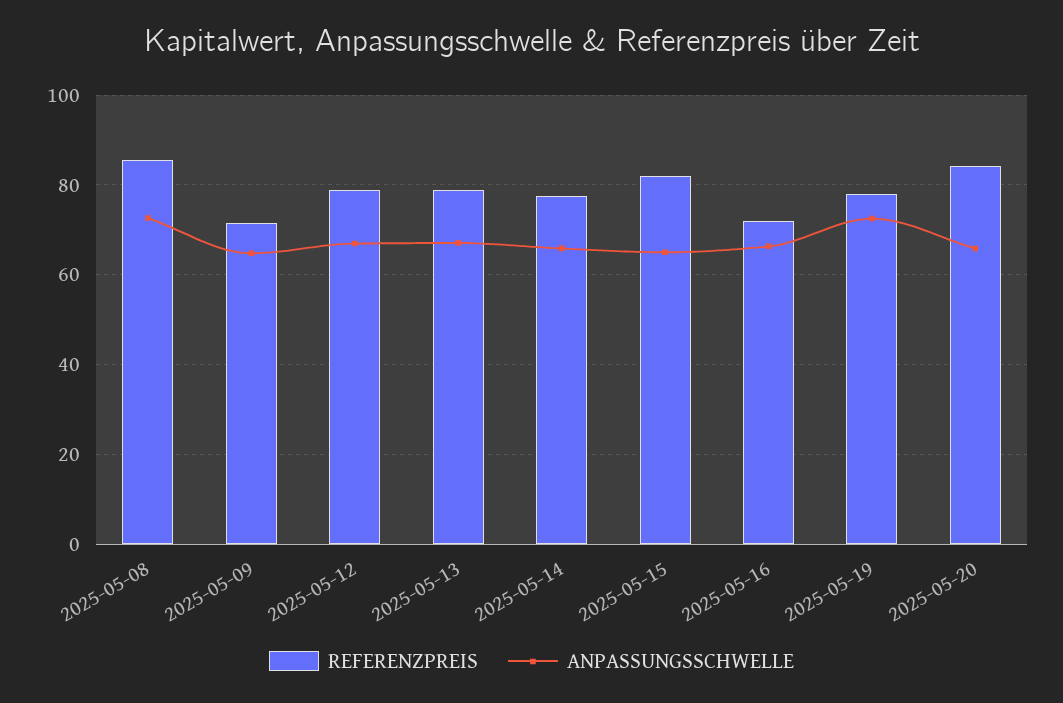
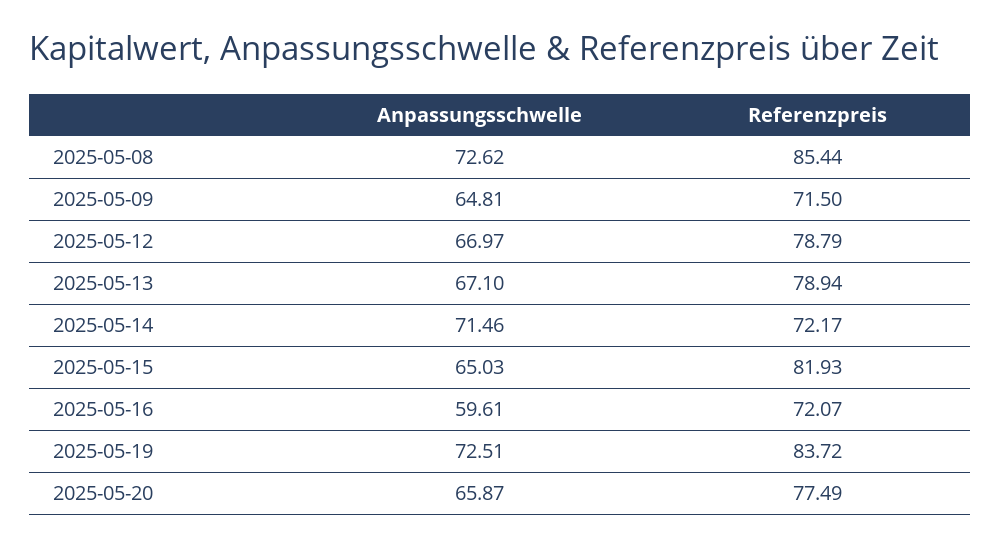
  {
    "REFERENZPREIS": {
      "2025-05-08": 85.44,
      "2025-05-09": 71.5,
      "2025-05-12": 78.79,
      "2025-05-13": 78.94,
-     "2025-05-14": 78,
+     "2025-05-14": 72.17,
      "2025-05-15": 81.93,
      "2025-05-16": 72.07,
-     "2025-05-19": 78,
+     "2025-05-19": 83.72,
-     "2025-05-20": 84
+     "2025-05-20": 77.49
    },
    "ANPASSUNGSSCHWELLE": {
      "2025-05-08": 72.62,
      "2025-05-09": 64.81,
      "2025-05-12": 66.97,
      "2025-05-13": 67.1,
-     "2025-05-14": 66,
+     "2025-05-14": 71.46,
      "2025-05-15": 65.03,
-     "2025-05-16": 66,
+     "2025-05-16": 59.61,
      "2025-05-19": 72.51,
      "2025-05-20": 65.87
    }
  }

